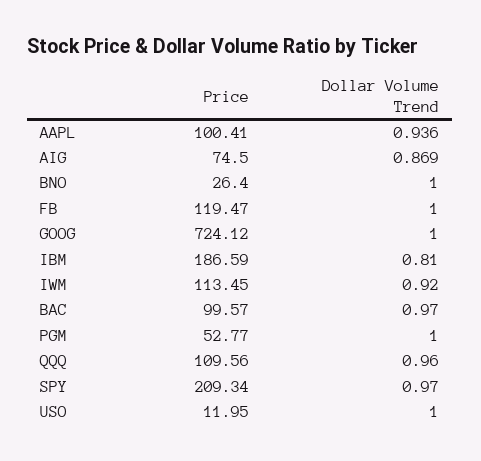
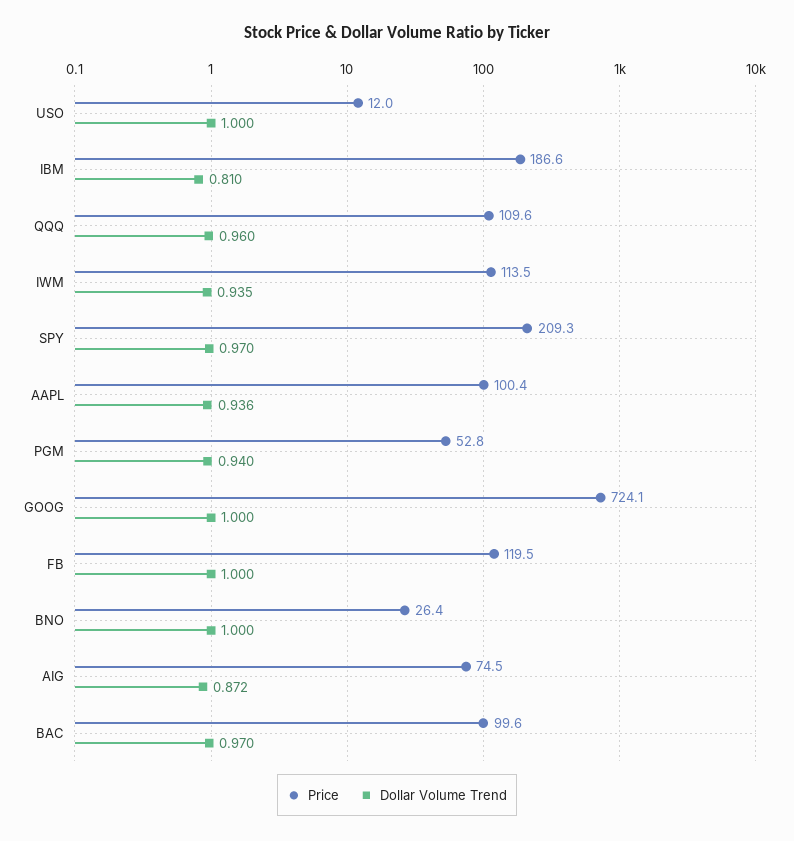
  {
    "Price": {
      "AAPL": 100.41,
      "AIG": 74.5,
      "BNO": 26.4,
      "FB": 119.47,
      "GOOG": 724.12,
      "IBM": 186.59,
      "IWM": 113.45,
      "BAC": 99.57,
      "PGM": 52.77,
      "QQQ": 109.56,
      "SPY": 209.34,
      "USO": 11.95
    },
    "Dollar Volume Trend": {
      "AAPL": 0.936,
-     "AIG": 0.869,
+     "AIG": 0.872,
      "BNO": 1,
      "FB": 1,
      "GOOG": 1,
      "IBM": 0.81,
-     "IWM": 0.92,
+     "IWM": 0.935,
      "BAC": 0.97,
-     "PGM": 1,
+     "PGM": 0.94,
      "QQQ": 0.96,
      "SPY": 0.97,
      "USO": 1
    }
  }

